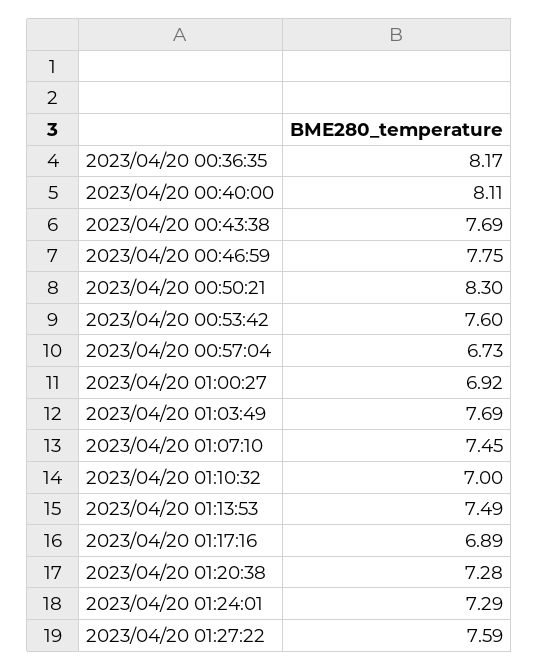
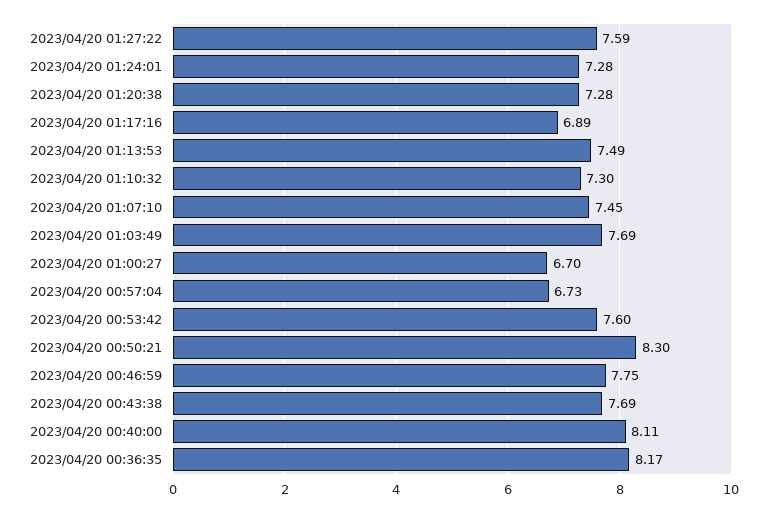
  {
    "2023/04/20 00:36:35": 8.17,
    "2023/04/20 00:40:00": 8.11,
    "2023/04/20 00:43:38": 7.69,
    "2023/04/20 00:46:59": 7.75,
    "2023/04/20 00:50:21": 8.3,
    "2023/04/20 00:53:42": 7.6,
    "2023/04/20 00:57:04": 6.73,
-   "2023/04/20 01:00:27": 6.92,
+   "2023/04/20 01:00:27": 6.7,
    "2023/04/20 01:03:49": 7.69,
    "2023/04/20 01:07:10": 7.45,
-   "2023/04/20 01:10:32": 7,
+   "2023/04/20 01:10:32": 7.3,
    "2023/04/20 01:13:53": 7.49,
    "2023/04/20 01:17:16": 6.89,
    "2023/04/20 01:20:38": 7.28,
-   "2023/04/20 01:24:01": 7.29,
+   "2023/04/20 01:24:01": 7.28,
    "2023/04/20 01:27:22": 7.59
  }

